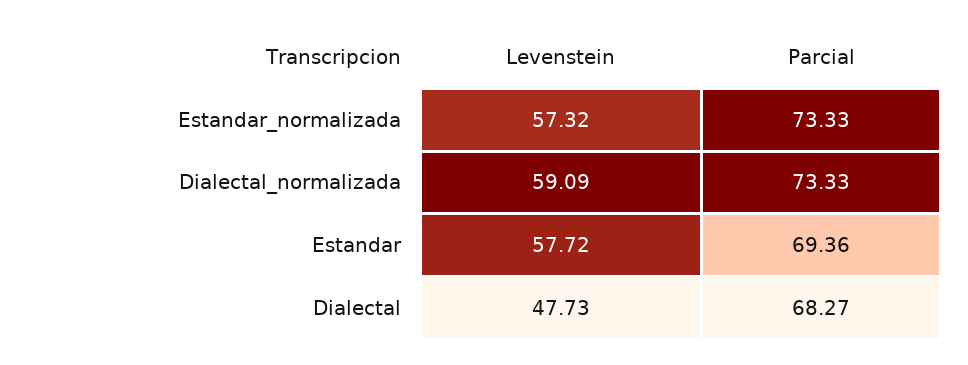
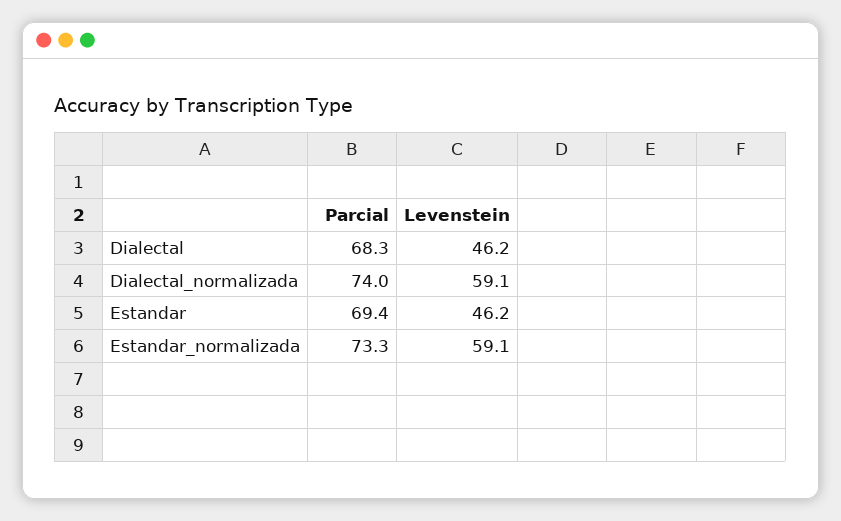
  {
    "Levenstein": {
-     "Estandar_normalizada": 57.32,
+     "Estandar_normalizada": 59.1,
      "Dialectal_normalizada": 59.09,
-     "Estandar": 57.72,
+     "Estandar": 46.2,
-     "Dialectal": 47.73
+     "Dialectal": 46.2
    },
    "Parcial": {
      "Estandar_normalizada": 73.33,
-     "Dialectal_normalizada": 73.33,
+     "Dialectal_normalizada": 74,
      "Estandar": 69.36,
      "Dialectal": 68.27
    }
  }

